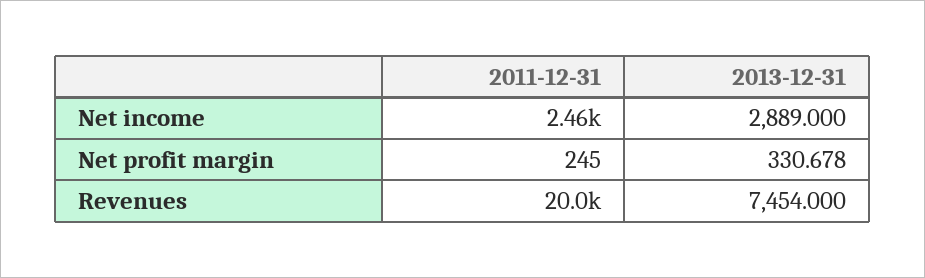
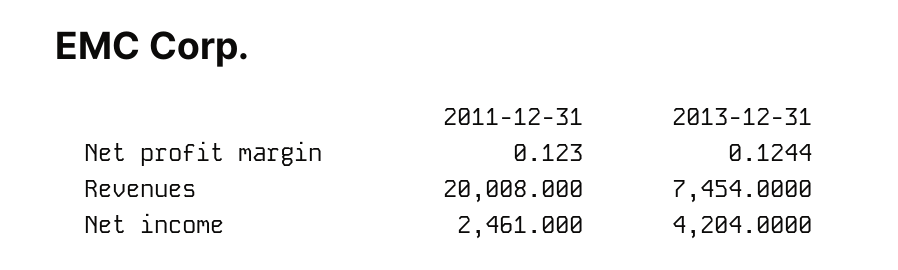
  {
    "2011-12-31": {
      "Net income": 2461,
-     "Net profit margin": 245,
+     "Net profit margin": 0.123,
      "Revenues": 20008
    },
    "2013-12-31": {
-     "Net income": 2889,
+     "Net income": 4204,
-     "Net profit margin": 330.678,
+     "Net profit margin": 0.1244,
      "Revenues": 7454
    }
  }

